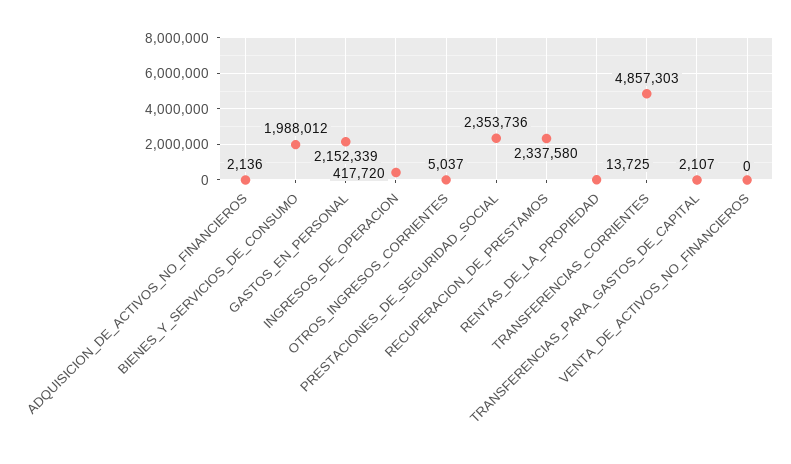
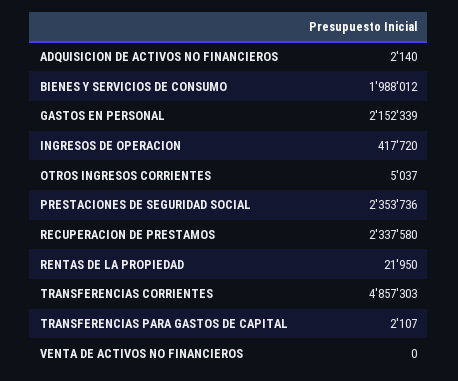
  {
-   "ADQUISICION_DE_ACTIVOS_NO_FINANCIEROS": 2136,
+   "ADQUISICION_DE_ACTIVOS_NO_FINANCIEROS": 2140,
    "BIENES_Y_SERVICIOS_DE_CONSUMO": 1988012,
    "GASTOS_EN_PERSONAL": 2152339,
    "INGRESOS_DE_OPERACION": 417720,
    "OTROS_INGRESOS_CORRIENTES": 5037,
    "PRESTACIONES_DE_SEGURIDAD_SOCIAL": 2353736,
    "RECUPERACION_DE_PRESTAMOS": 2337580,
-   "RENTAS_DE_LA_PROPIEDAD": 13725,
+   "RENTAS_DE_LA_PROPIEDAD": 21950,
    "TRANSFERENCIAS_CORRIENTES": 4857303,
    "TRANSFERENCIAS_PARA_GASTOS_DE_CAPITAL": 2107,
    "VENTA_DE_ACTIVOS_NO_FINANCIEROS": 0
  }

